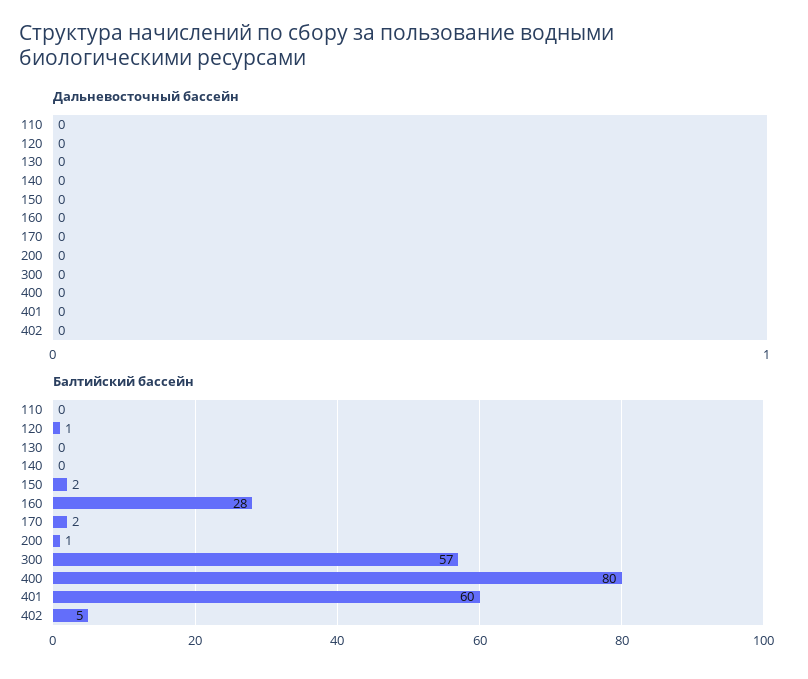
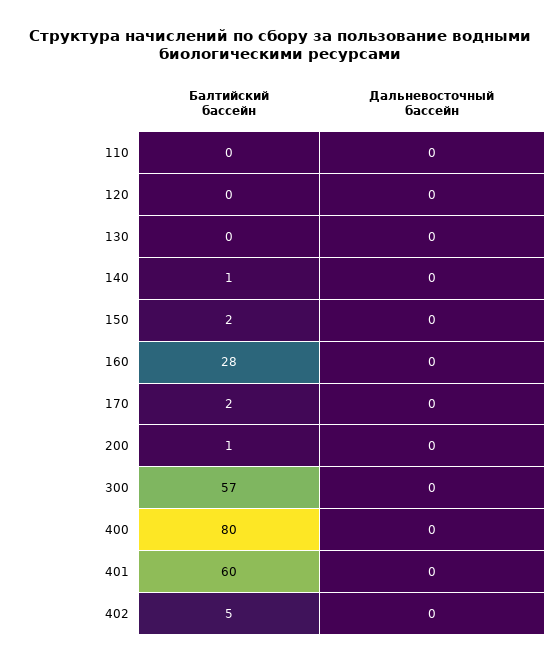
  {
    "Дальневосточный бассейн": {
      "110": 0,
      "120": 0,
      "130": 0,
      "140": 0,
      "150": 0,
      "160": 0,
      "170": 0,
      "200": 0,
      "300": 0,
      "400": 0,
      "401": 0,
      "402": 0
    },
    "Балтийский бассейн": {
      "110": 0,
-     "120": 1,
+     "120": 0,
      "130": 0,
-     "140": 0,
+     "140": 1,
      "150": 2,
      "160": 28,
      "170": 2,
      "200": 1,
      "300": 57,
      "400": 80,
      "401": 60,
      "402": 5
    }
  }

